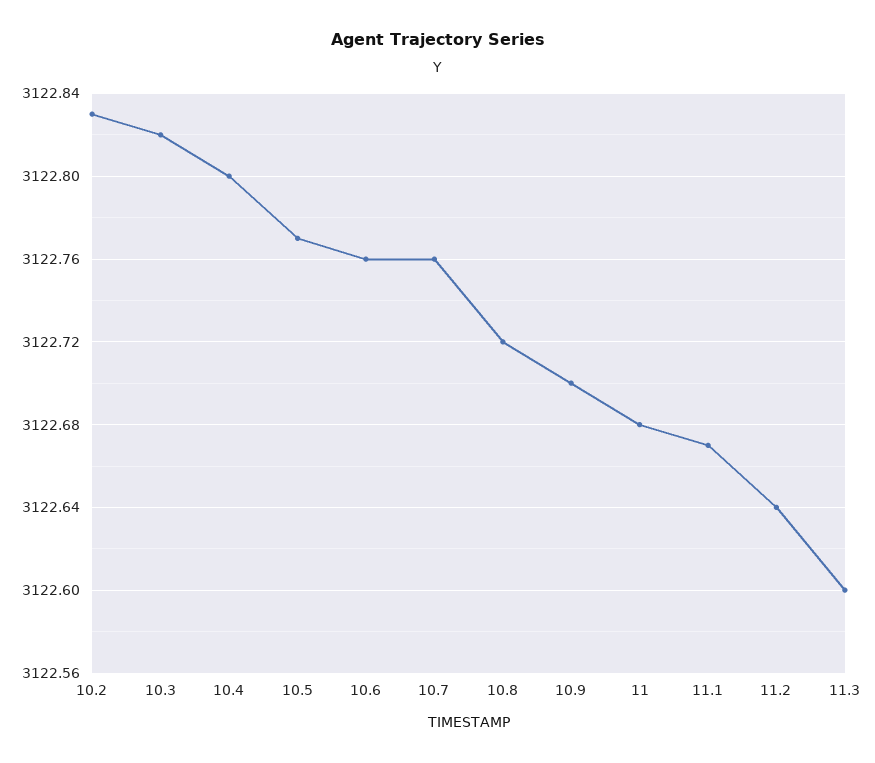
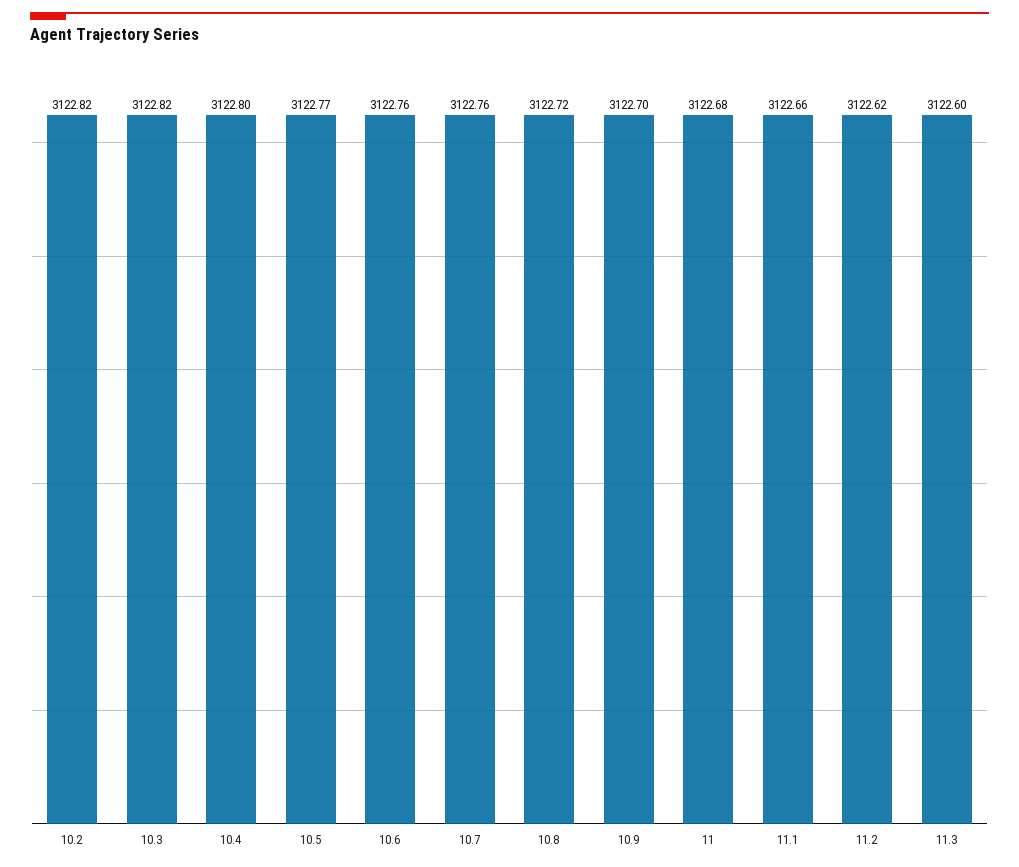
  {
-   "10.2": 3122.83,
+   "10.2": 3122.82,
    "10.3": 3122.82,
    "10.4": 3122.8,
    "10.5": 3122.77,
    "10.6": 3122.76,
    "10.7": 3122.76,
    "10.8": 3122.72,
    "10.9": 3122.7,
    "11": 3122.68,
-   "11.1": 3122.67,
+   "11.1": 3122.66,
-   "11.2": 3122.64,
+   "11.2": 3122.62,
    "11.3": 3122.6
  }

